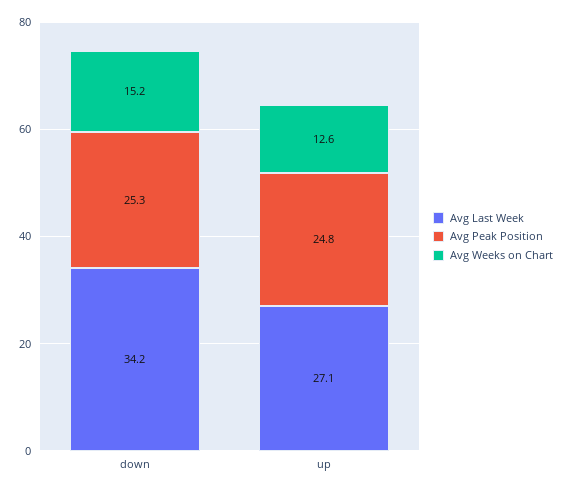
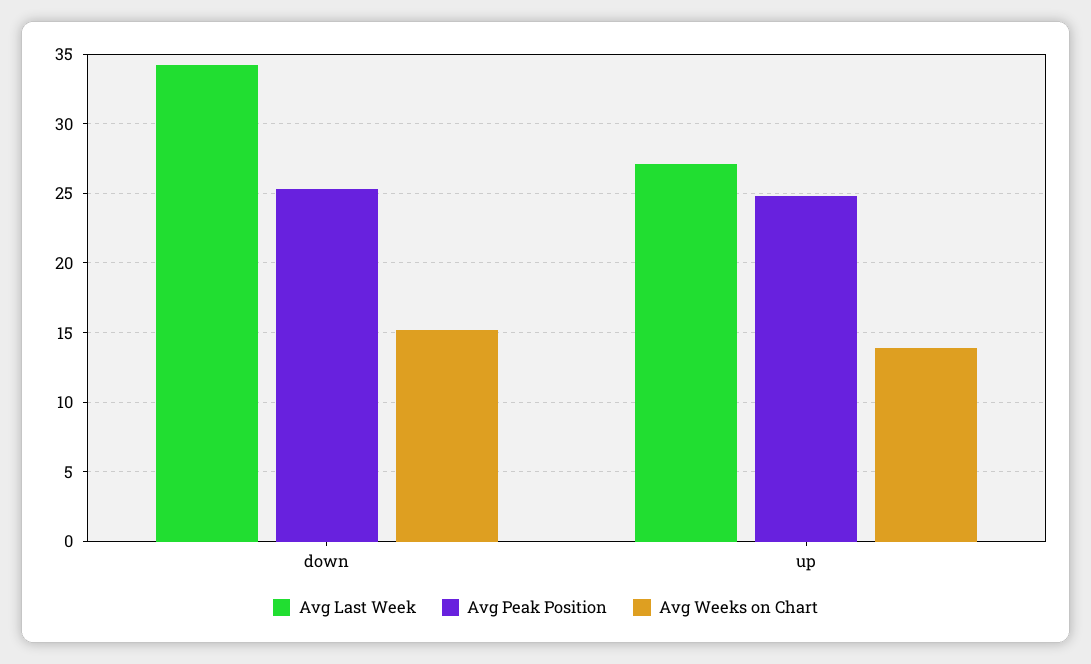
  {
    "Avg Last Week": {
      "down": 34.2,
      "up": 27.1
    },
    "Avg Peak Position": {
      "down": 25.3,
      "up": 24.8
    },
    "Avg Weeks on Chart": {
      "down": 15.2,
-     "up": 12.6
+     "up": 14
    }
  }

